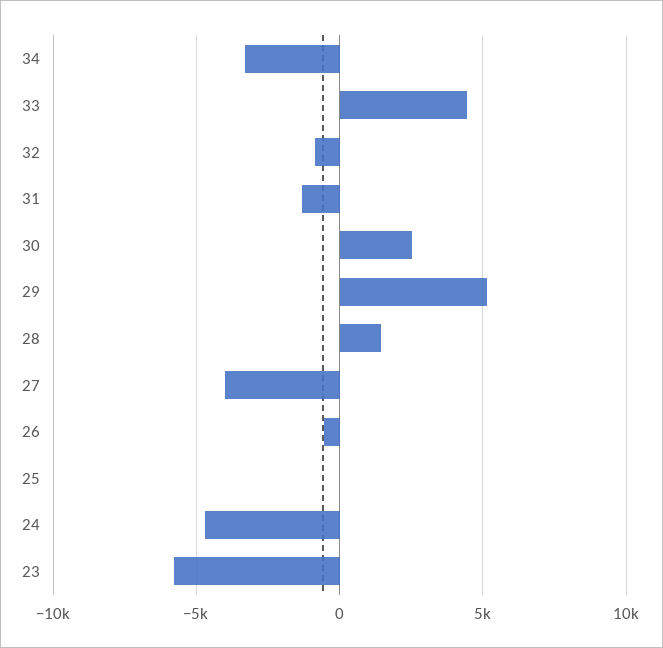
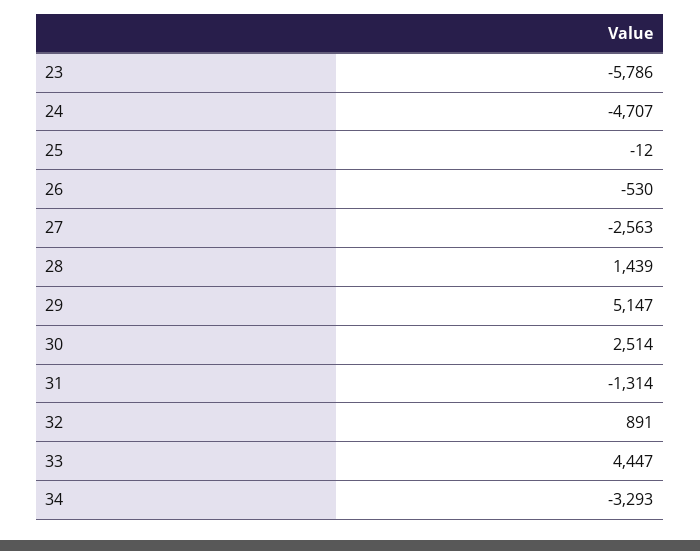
  {
    "34": -3293,
    "33": 4447,
-   "32": -1000,
+   "32": 891,
    "31": -1314,
    "30": 2514,
    "29": 5147,
    "28": 1439,
-   "27": -4000,
+   "27": -2563,
    "26": -530,
    "25": -12,
    "24": -4707,
    "23": -5786
  }

